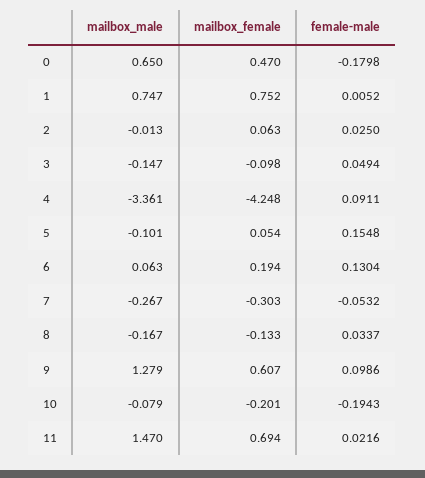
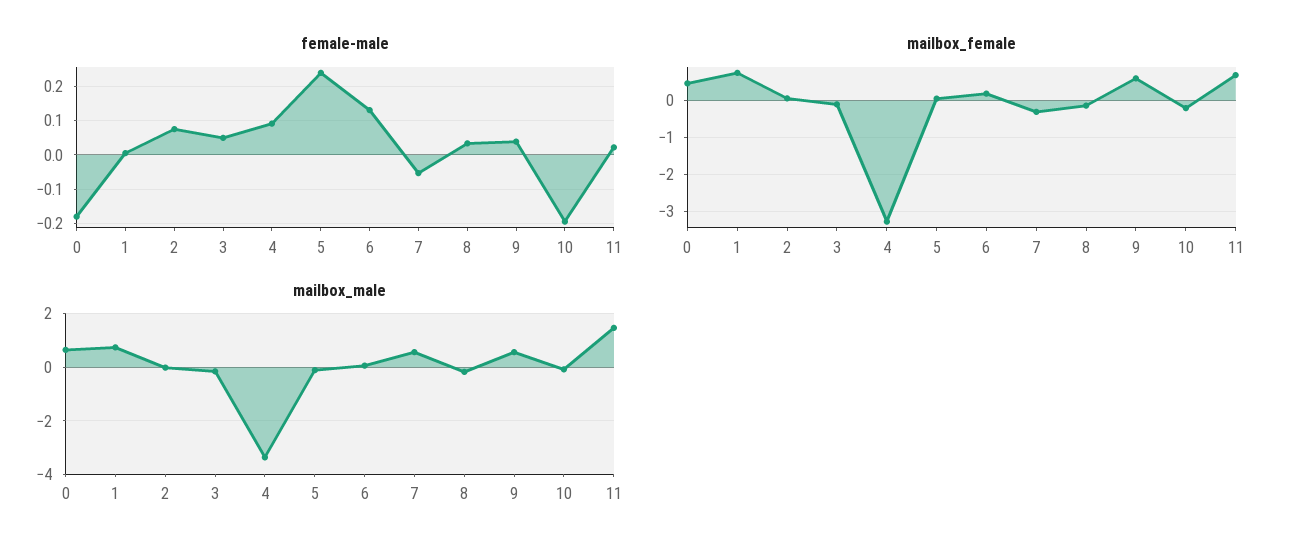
  {
    "mailbox_male": {
      "0": 0.65,
      "1": 0.747,
      "2": -0.013,
      "3": -0.147,
      "4": -3.361,
      "5": -0.101,
      "6": 0.063,
-     "7": -0.267,
+     "7": 0.5,
      "8": -0.167,
-     "9": 1.279,
+     "9": 0.5,
      "10": -0.079,
      "11": 1.47
    },
    "mailbox_female": {
      "0": 0.47,
      "1": 0.752,
      "2": 0.063,
      "3": -0.098,
-     "4": -4.248,
+     "4": -3.2,
      "5": 0.054,
      "6": 0.194,
      "7": -0.303,
      "8": -0.133,
      "9": 0.607,
      "10": -0.201,
      "11": 0.694
    },
    "female-male": {
      "0": -0.1798,
      "1": 0.0052,
-     "2": 0.025,
+     "2": 0.08,
      "3": 0.0494,
      "4": 0.0911,
-     "5": 0.1548,
+     "5": 0.24,
      "6": 0.1304,
      "7": -0.0532,
      "8": 0.0337,
-     "9": 0.0986,
+     "9": 0.04,
      "10": -0.1943,
      "11": 0.0216
    }
  }

